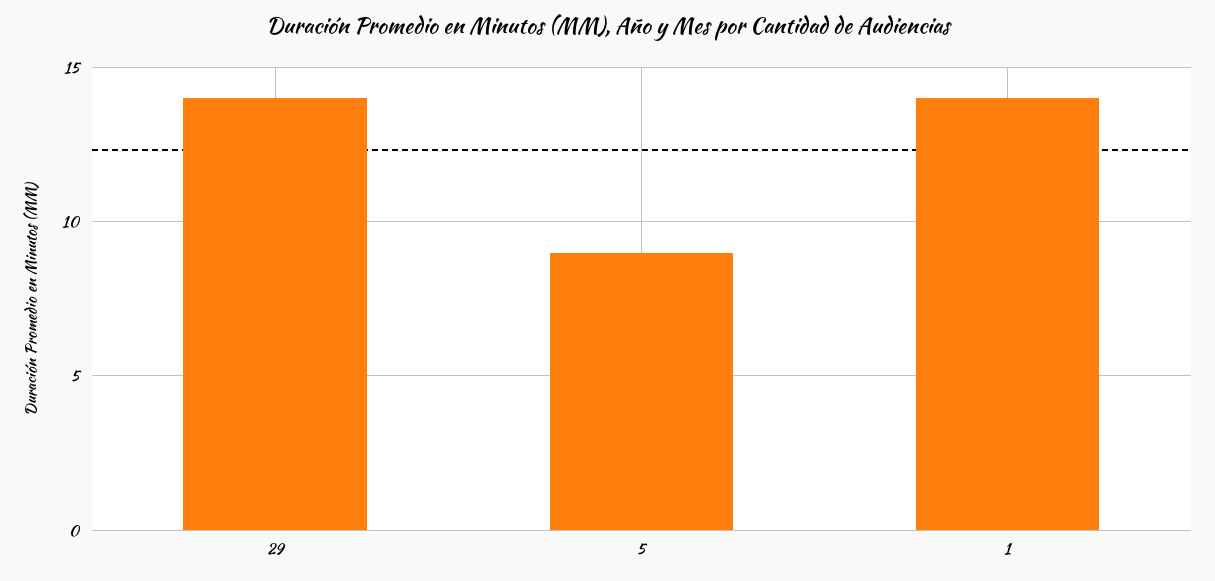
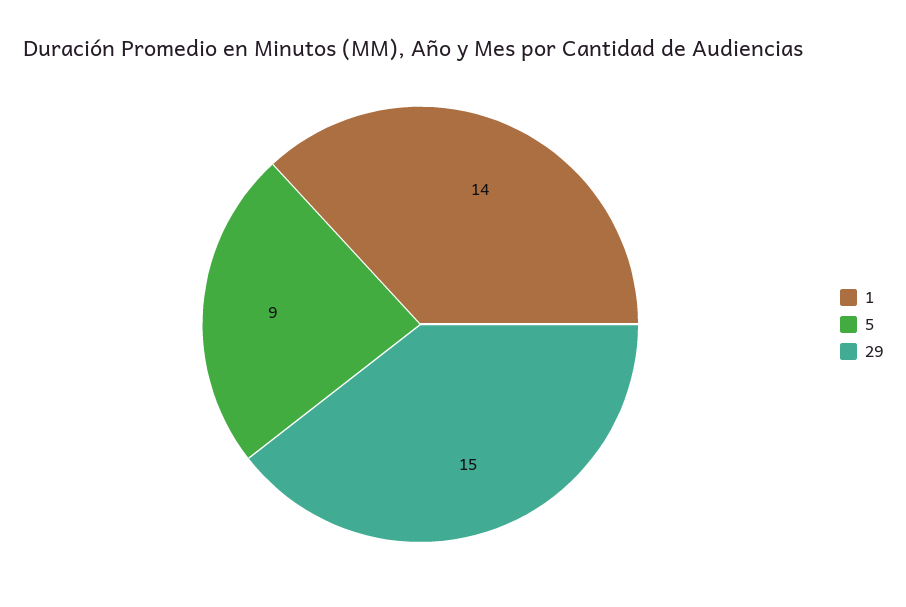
  {
-   "29": 14,
+   "29": 15,
    "5": 9,
    "1": 14
  }

